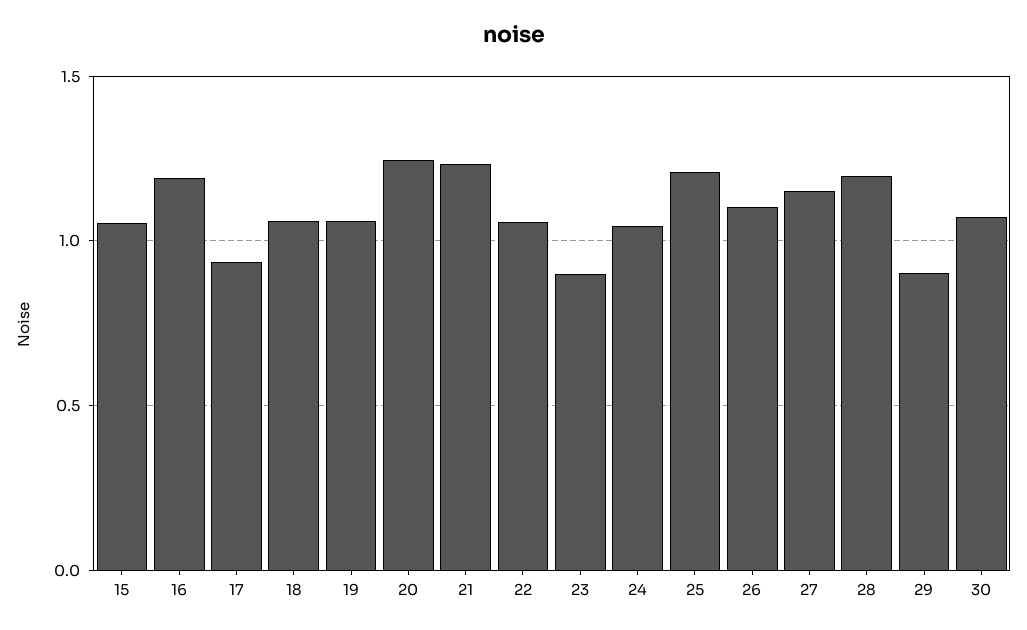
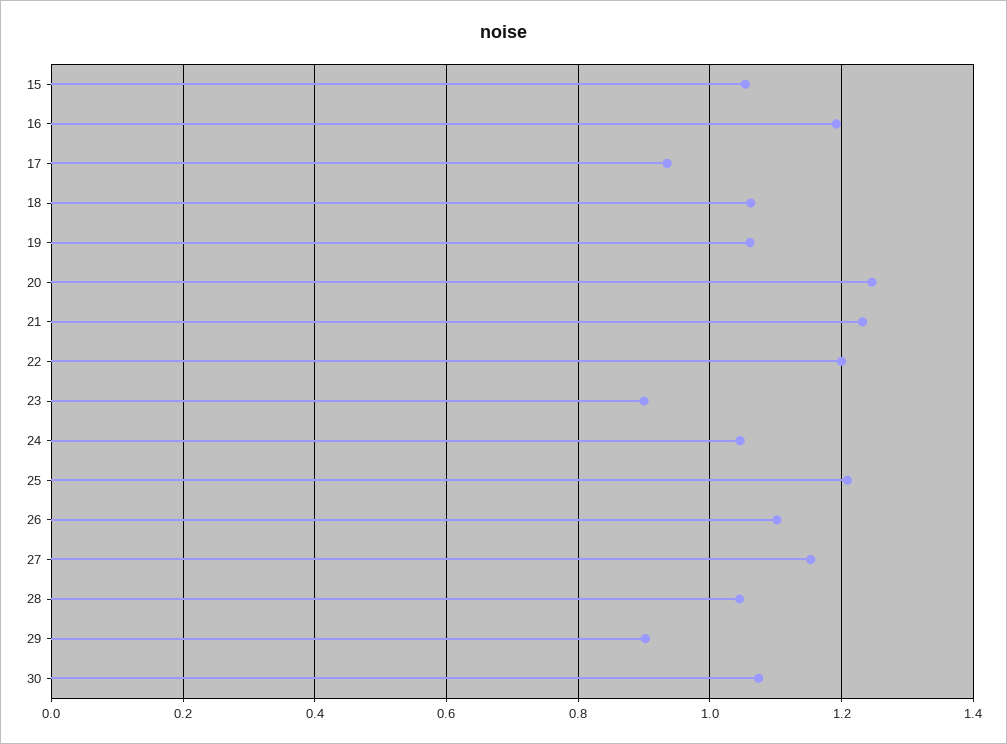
  {
    "15": 1.06,
    "16": 1.2,
    "17": 0.94,
    "18": 1.06,
    "19": 1.06,
    "20": 1.24,
    "21": 1.24,
-   "22": 1.05,
+   "22": 1.2,
    "23": 0.9,
    "24": 1.04,
    "25": 1.2,
    "26": 1.1,
    "27": 1.16,
-   "28": 1.2,
+   "28": 1.04,
    "29": 0.9,
    "30": 1.08
  }

